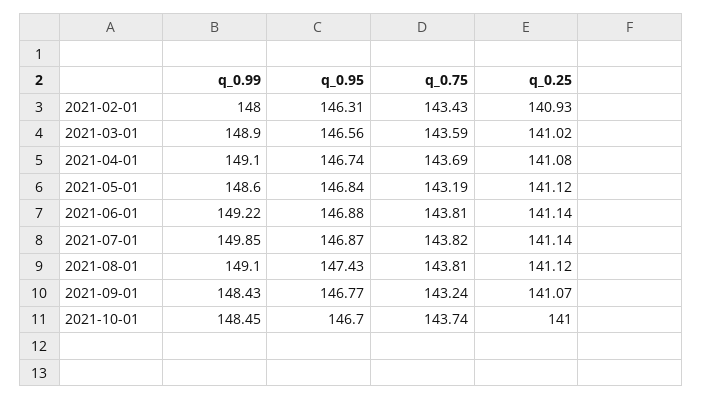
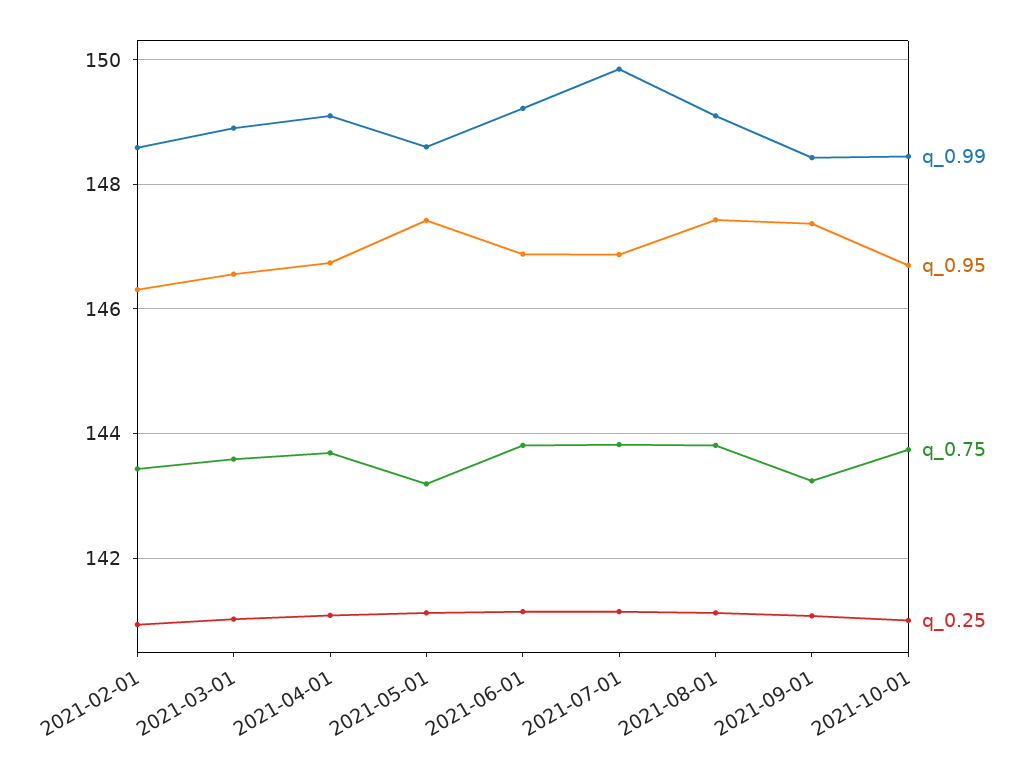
  {
    "q_0.99": {
-     "2021-02-01": 148,
+     "2021-02-01": 148.6,
      "2021-03-01": 148.9,
      "2021-04-01": 149.1,
      "2021-05-01": 148.6,
      "2021-06-01": 149.22,
      "2021-07-01": 149.85,
      "2021-08-01": 149.1,
      "2021-09-01": 148.43,
      "2021-10-01": 148.45
    },
    "q_0.95": {
      "2021-02-01": 146.31,
      "2021-03-01": 146.56,
      "2021-04-01": 146.74,
-     "2021-05-01": 146.84,
+     "2021-05-01": 147.4,
      "2021-06-01": 146.88,
      "2021-07-01": 146.87,
      "2021-08-01": 147.43,
-     "2021-09-01": 146.77,
+     "2021-09-01": 147.4,
      "2021-10-01": 146.7
    },
    "q_0.75": {
      "2021-02-01": 143.43,
      "2021-03-01": 143.59,
      "2021-04-01": 143.69,
      "2021-05-01": 143.19,
      "2021-06-01": 143.81,
      "2021-07-01": 143.82,
      "2021-08-01": 143.81,
      "2021-09-01": 143.24,
      "2021-10-01": 143.74
    },
    "q_0.25": {
      "2021-02-01": 140.93,
      "2021-03-01": 141.02,
      "2021-04-01": 141.08,
      "2021-05-01": 141.12,
      "2021-06-01": 141.14,
      "2021-07-01": 141.14,
      "2021-08-01": 141.12,
      "2021-09-01": 141.07,
      "2021-10-01": 141
    }
  }

